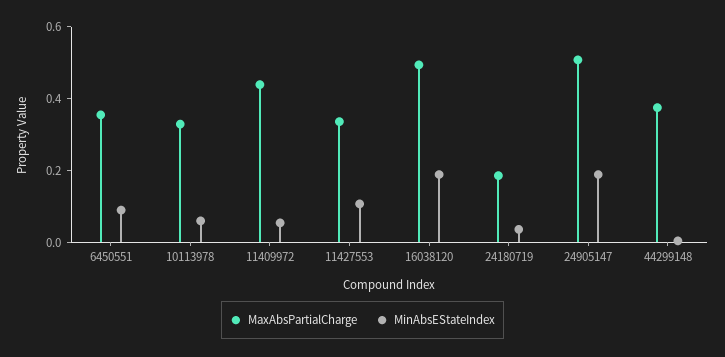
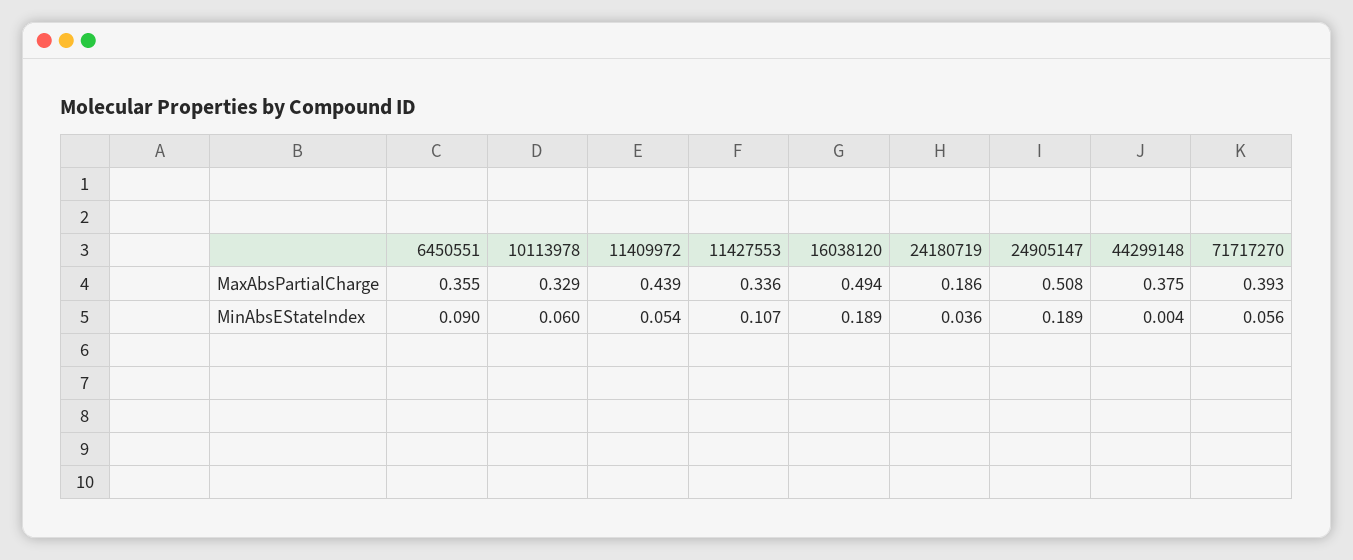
  {
    "MaxAbsPartialCharge": {
      "6450551": 0.355,
      "10113978": 0.329,
      "11409972": 0.439,
      "11427553": 0.336,
      "16038120": 0.494,
      "24180719": 0.186,
      "24905147": 0.508,
-     "44299148": 0.375
+     "44299148": 0.375,
+     "71717270": 0.393
    },
    "MinAbsEStateIndex": {
      "6450551": 0.09,
      "10113978": 0.06,
      "11409972": 0.054,
      "11427553": 0.107,
      "16038120": 0.189,
      "24180719": 0.036,
      "24905147": 0.189,
-     "44299148": 0.004
+     "44299148": 0.004,
+     "71717270": 0.056
    }
  }

